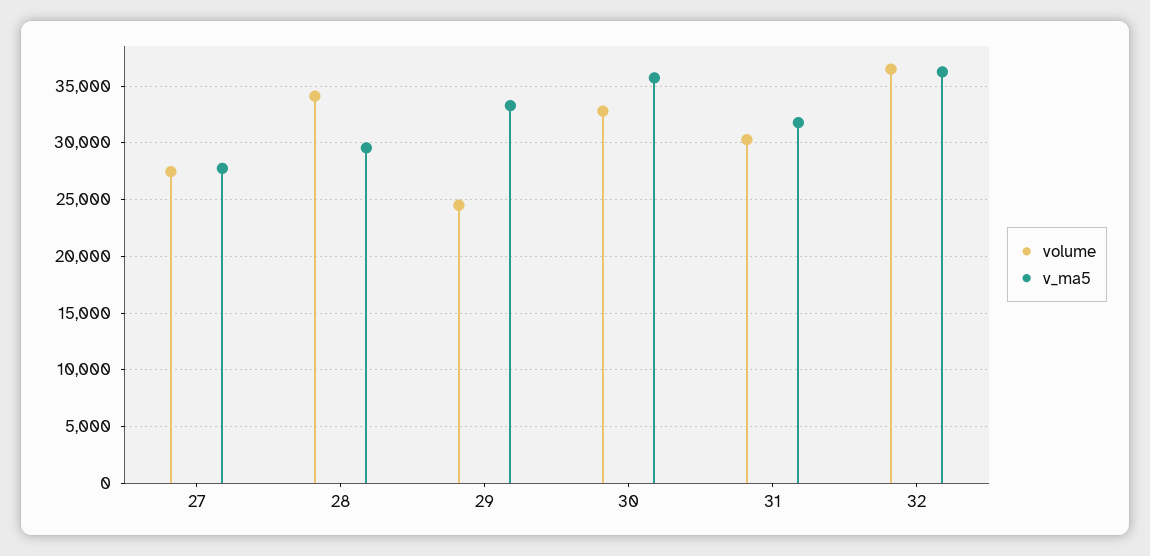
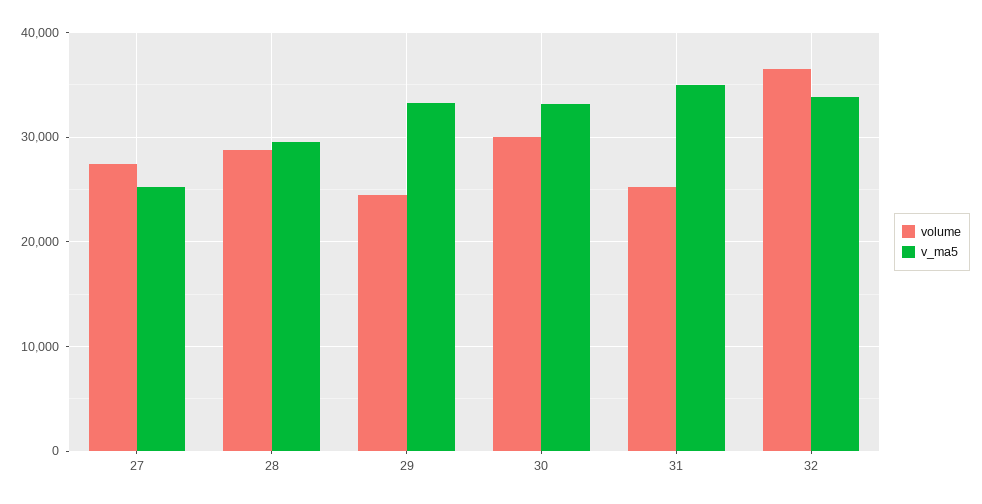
  {
    "volume": {
      "27": 27000,
-     "28": 34000,
+     "28": 29000,
      "29": 25000,
-     "30": 33000,
+     "30": 30000,
-     "31": 30000,
+     "31": 25000,
      "32": 37000
    },
    "v_ma5": {
-     "27": 28000,
+     "27": 25000,
      "28": 30000,
      "29": 33000,
-     "30": 36000,
+     "30": 33000,
-     "31": 32000,
+     "31": 35000,
-     "32": 36000
+     "32": 34000
    }
  }

